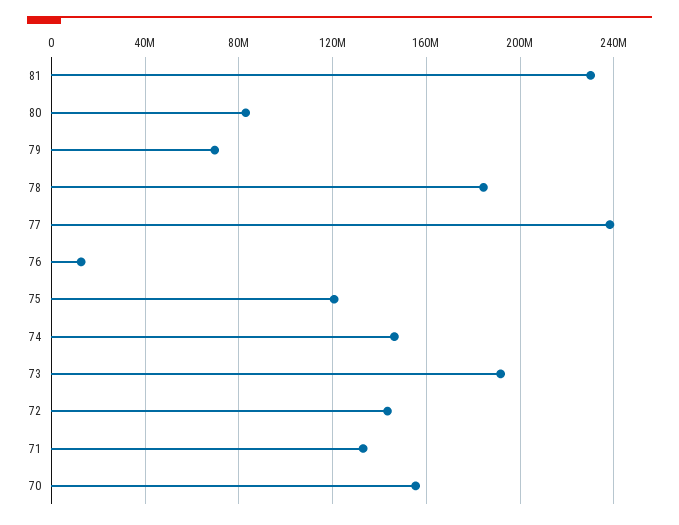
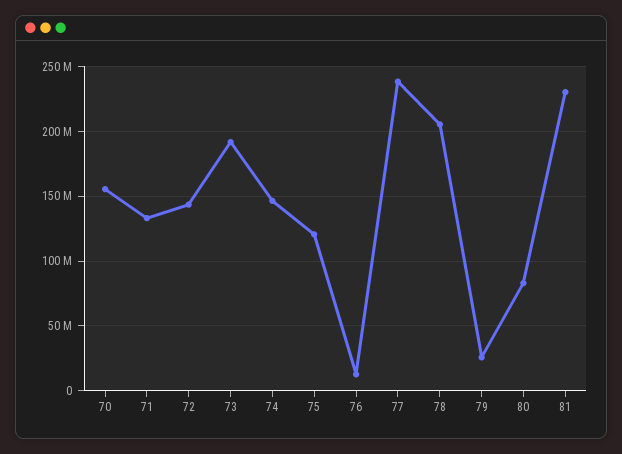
  {
    "81": 230000000,
    "80": 85000000,
-   "79": 70000000,
+   "79": 25000000,
-   "78": 185000000,
+   "78": 205000000,
    "77": 240000000,
    "76": 15000000,
    "75": 120000000,
    "74": 145000000,
    "73": 190000000,
    "72": 145000000,
    "71": 135000000,
    "70": 155000000
  }

